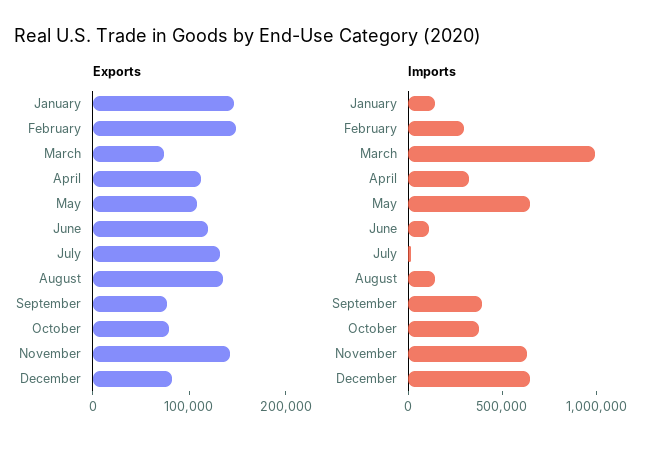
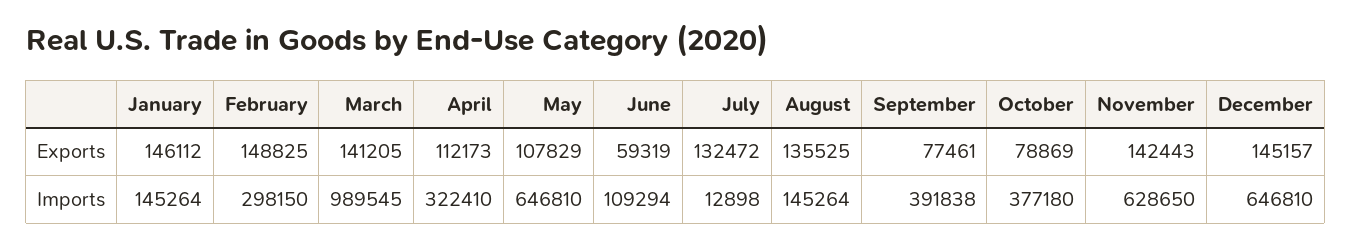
  {
    "Exports": {
      "January": 146112,
      "February": 148825,
-     "March": 80000,
+     "March": 141205,
      "April": 112173,
      "May": 107829,
-     "June": 120000,
+     "June": 59319,
      "July": 132472,
      "August": 135525,
      "September": 77461,
      "October": 78869,
      "November": 142443,
-     "December": 80000
+     "December": 145157
    },
    "Imports": {
      "January": 145264,
      "February": 298150,
      "March": 989545,
      "April": 322410,
      "May": 646810,
      "June": 109294,
      "July": 12898,
      "August": 145264,
      "September": 391838,
      "October": 377180,
      "November": 628650,
      "December": 646810
    }
  }

